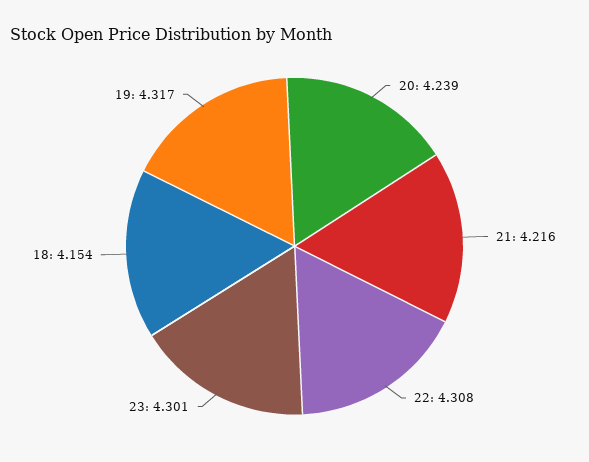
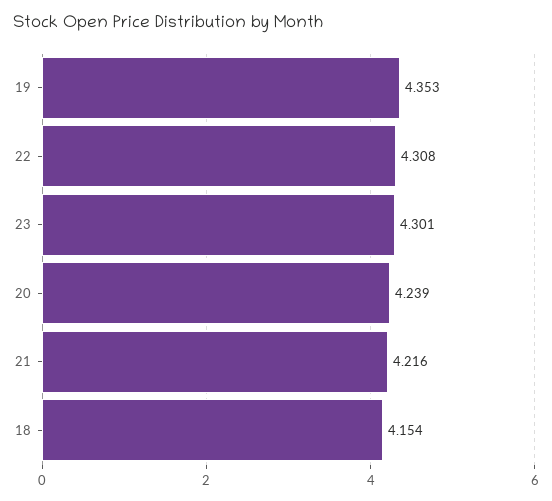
  {
    "20": 4.239,
    "21": 4.216,
    "22": 4.308,
    "23": 4.301,
    "18": 4.154,
-   "19": 4.317
+   "19": 4.353
  }

